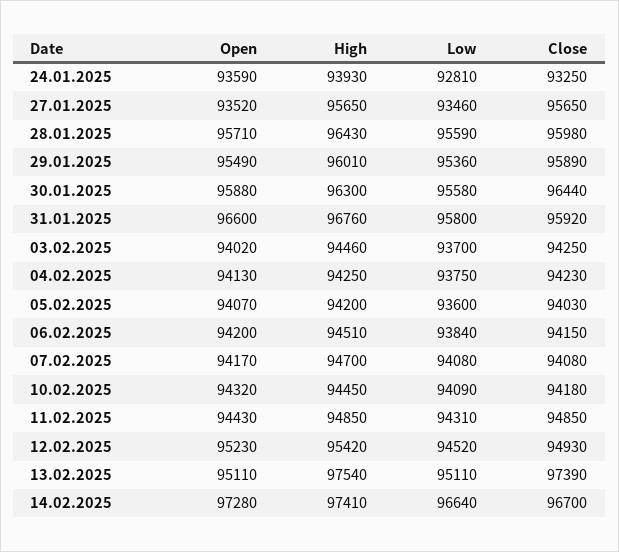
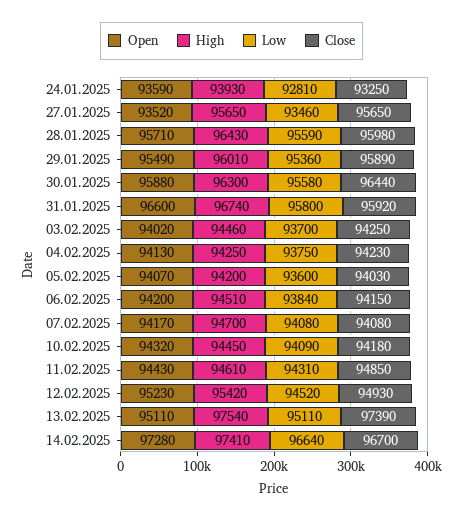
  {
    "Open": {
      "24.01.2025": 93590,
      "27.01.2025": 93520,
      "28.01.2025": 95710,
      "29.01.2025": 95490,
      "30.01.2025": 95880,
      "31.01.2025": 96600,
      "03.02.2025": 94020,
      "04.02.2025": 94130,
      "05.02.2025": 94070,
      "06.02.2025": 94200,
      "07.02.2025": 94170,
      "10.02.2025": 94320,
      "11.02.2025": 94430,
      "12.02.2025": 95230,
      "13.02.2025": 95110,
      "14.02.2025": 97280
    },
    "High": {
      "24.01.2025": 93930,
      "27.01.2025": 95650,
      "28.01.2025": 96430,
      "29.01.2025": 96010,
      "30.01.2025": 96300,
-     "31.01.2025": 96760,
+     "31.01.2025": 96740,
      "03.02.2025": 94460,
      "04.02.2025": 94250,
      "05.02.2025": 94200,
      "06.02.2025": 94510,
      "07.02.2025": 94700,
      "10.02.2025": 94450,
-     "11.02.2025": 94850,
+     "11.02.2025": 94610,
      "12.02.2025": 95420,
      "13.02.2025": 97540,
      "14.02.2025": 97410
    },
    "Low": {
      "24.01.2025": 92810,
      "27.01.2025": 93460,
      "28.01.2025": 95590,
      "29.01.2025": 95360,
      "30.01.2025": 95580,
      "31.01.2025": 95800,
      "03.02.2025": 93700,
      "04.02.2025": 93750,
      "05.02.2025": 93600,
      "06.02.2025": 93840,
      "07.02.2025": 94080,
      "10.02.2025": 94090,
      "11.02.2025": 94310,
      "12.02.2025": 94520,
      "13.02.2025": 95110,
      "14.02.2025": 96640
    },
    "Close": {
      "24.01.2025": 93250,
      "27.01.2025": 95650,
      "28.01.2025": 95980,
      "29.01.2025": 95890,
      "30.01.2025": 96440,
      "31.01.2025": 95920,
      "03.02.2025": 94250,
      "04.02.2025": 94230,
      "05.02.2025": 94030,
      "06.02.2025": 94150,
      "07.02.2025": 94080,
      "10.02.2025": 94180,
      "11.02.2025": 94850,
      "12.02.2025": 94930,
      "13.02.2025": 97390,
      "14.02.2025": 96700
    }
  }

